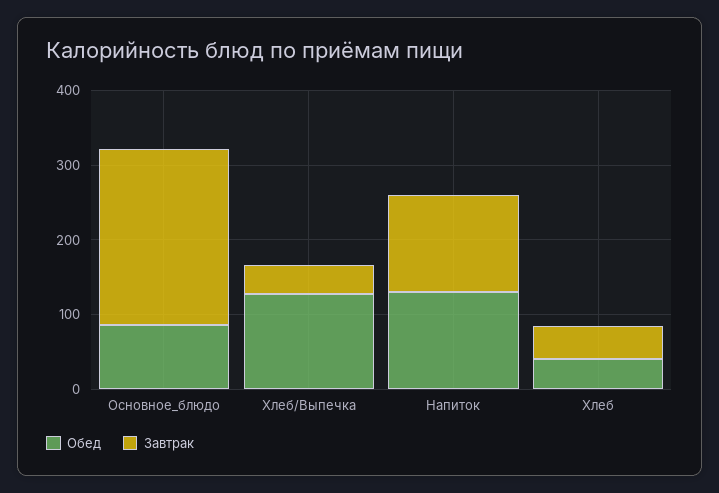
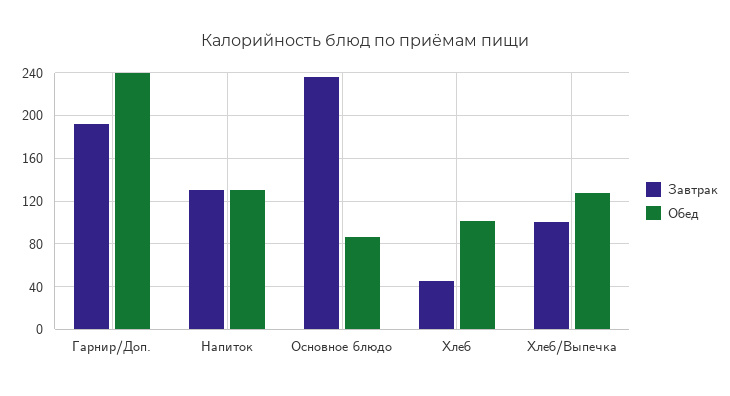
  {
    "Обед": {
      "Основное_блюдо": 90,
      "Хлеб/Выпечка": 130,
      "Напиток": 130,
-     "Хлеб": 40
+     "Хлеб": 100,
+     "Гарнир/Доп.": 240
    },
    "Завтрак": {
      "Основное_блюдо": 240,
-     "Хлеб/Выпечка": 40,
+     "Хлеб/Выпечка": 100,
      "Напиток": 130,
-     "Хлеб": 50
+     "Хлеб": 50,
+     "Гарнир/Доп.": 190
    }
  }

